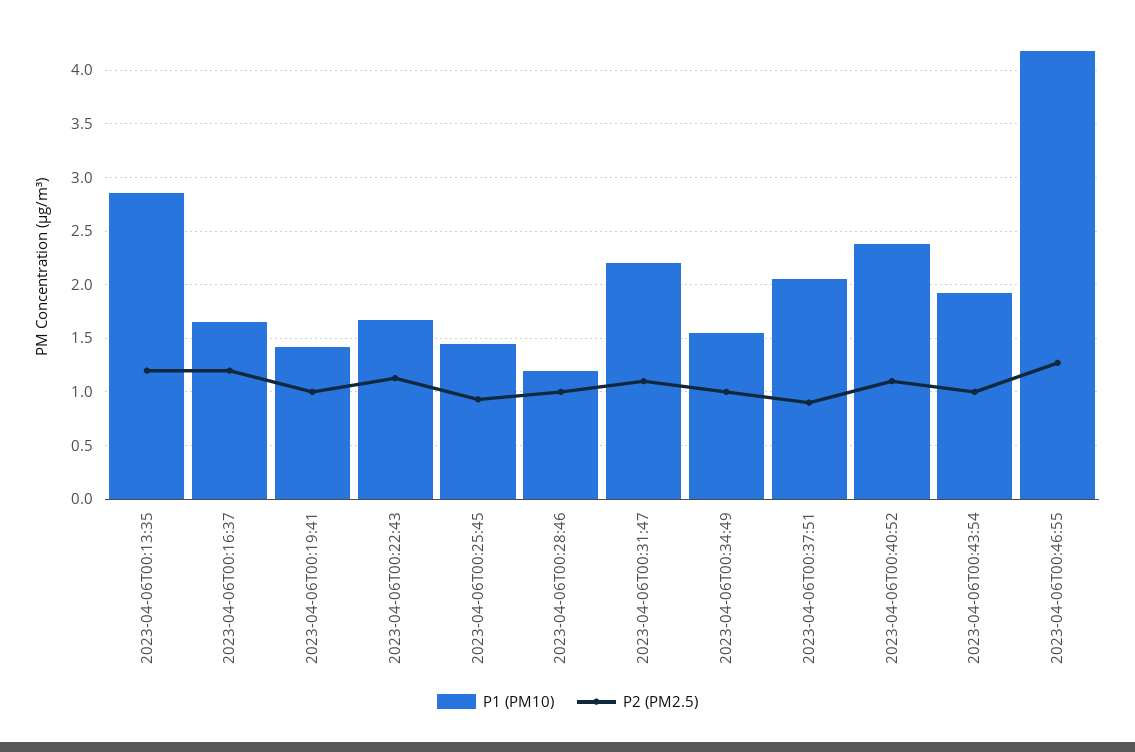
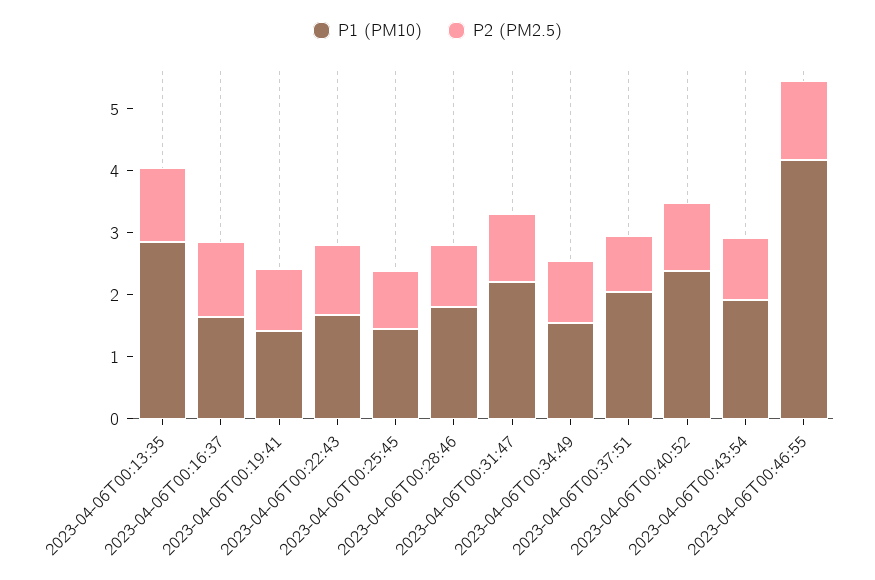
  {
    "P1 (PM10)": {
      "2023-04-06T00:13:35": 2.9,
      "2023-04-06T00:16:37": 1.7,
      "2023-04-06T00:19:41": 1.4,
      "2023-04-06T00:22:43": 1.7,
      "2023-04-06T00:25:45": 1.5,
-     "2023-04-06T00:28:46": 1.2,
+     "2023-04-06T00:28:46": 1.8,
      "2023-04-06T00:31:47": 2.2,
      "2023-04-06T00:34:49": 1.6,
      "2023-04-06T00:37:51": 2.1,
      "2023-04-06T00:40:52": 2.4,
      "2023-04-06T00:43:54": 1.9,
      "2023-04-06T00:46:55": 4.2
    },
    "P2 (PM2.5)": {
      "2023-04-06T00:13:35": 1.2,
      "2023-04-06T00:16:37": 1.2,
      "2023-04-06T00:19:41": 1,
      "2023-04-06T00:22:43": 1.1,
      "2023-04-06T00:25:45": 0.9,
      "2023-04-06T00:28:46": 1,
      "2023-04-06T00:31:47": 1.1,
      "2023-04-06T00:34:49": 1,
      "2023-04-06T00:37:51": 0.9,
      "2023-04-06T00:40:52": 1.1,
      "2023-04-06T00:43:54": 1,
      "2023-04-06T00:46:55": 1.3
    }
  }

